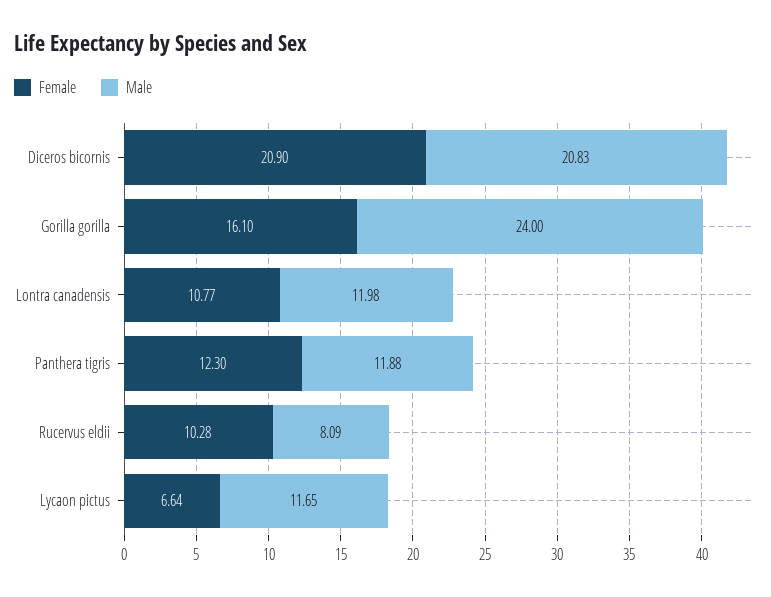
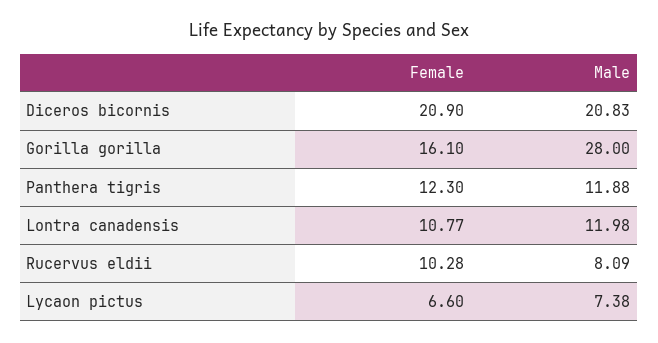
  {
    "Female": {
      "Diceros bicornis": 20.9,
      "Gorilla gorilla": 16.1,
      "Lontra canadensis": 10.77,
      "Panthera tigris": 12.3,
      "Rucervus eldii": 10.28,
-     "Lycaon pictus": 6.64
+     "Lycaon pictus": 6.6
    },
    "Male": {
      "Diceros bicornis": 20.83,
-     "Gorilla gorilla": 24,
+     "Gorilla gorilla": 28,
      "Lontra canadensis": 11.98,
      "Panthera tigris": 11.88,
      "Rucervus eldii": 8.09,
-     "Lycaon pictus": 11.65
+     "Lycaon pictus": 7.38
    }
  }

